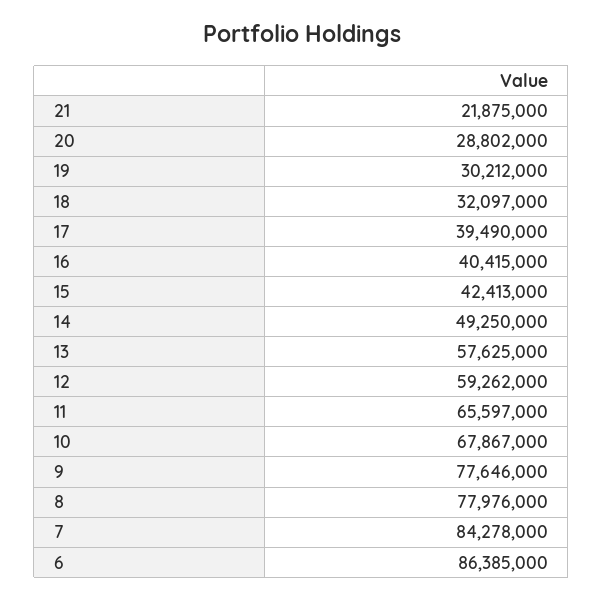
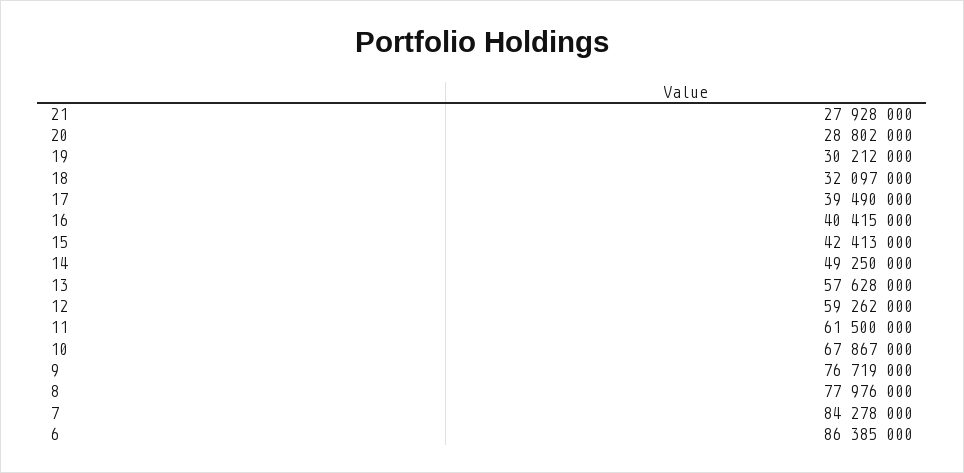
  {
-   "21": 21875000,
+   "21": 27928000,
    "20": 28802000,
    "19": 30212000,
    "18": 32097000,
    "17": 39490000,
    "16": 40415000,
    "15": 42413000,
    "14": 49250000,
-   "13": 57625000,
+   "13": 57628000,
    "12": 59262000,
-   "11": 65597000,
+   "11": 61500000,
    "10": 67867000,
-   "9": 77646000,
+   "9": 76719000,
    "8": 77976000,
    "7": 84278000,
    "6": 86385000
  }

